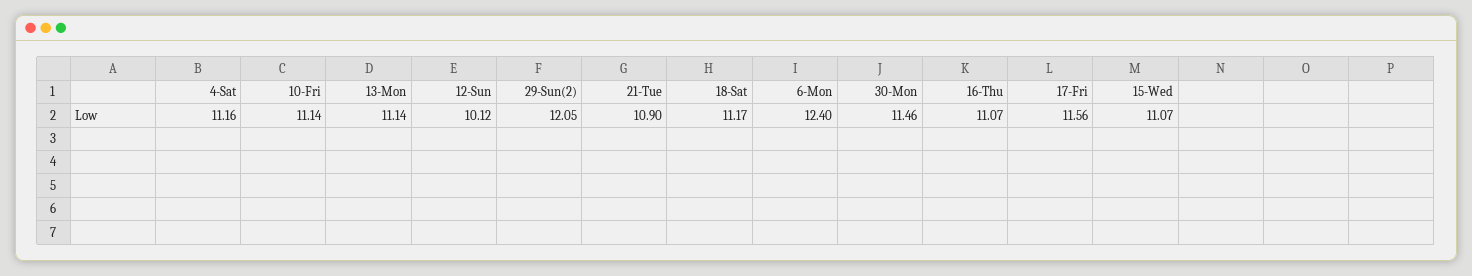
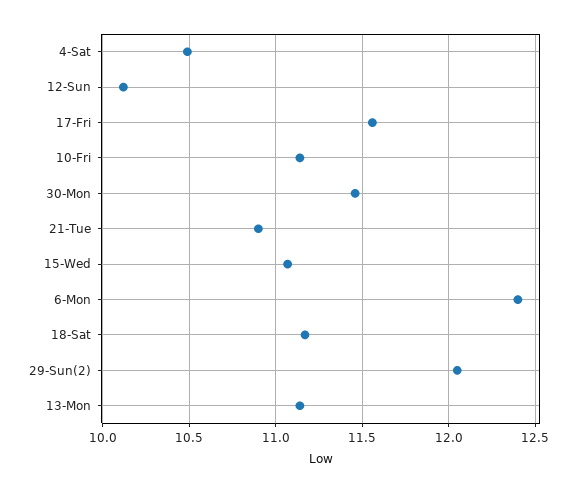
  {
-   "4-Sat": 11.16,
+   "4-Sat": 10.5,
    "10-Fri": 11.14,
    "13-Mon": 11.14,
    "12-Sun": 10.12,
    "29-Sun(2)": 12.05,
    "21-Tue": 10.9,
    "18-Sat": 11.17,
    "6-Mon": 12.4,
    "30-Mon": 11.46,
-   "16-Thu": 11.07,
    "17-Fri": 11.56,
    "15-Wed": 11.07
  }

